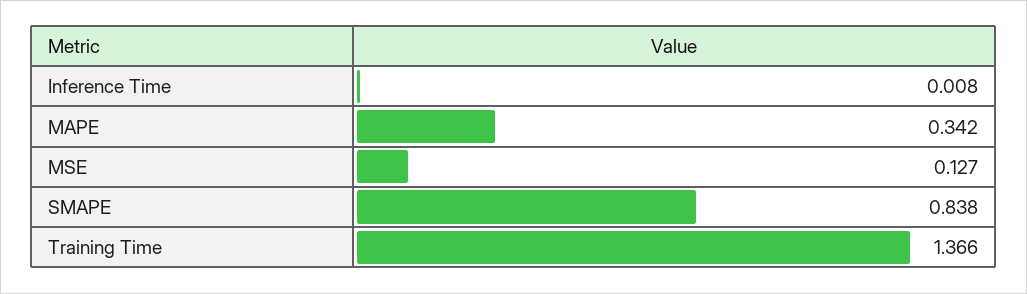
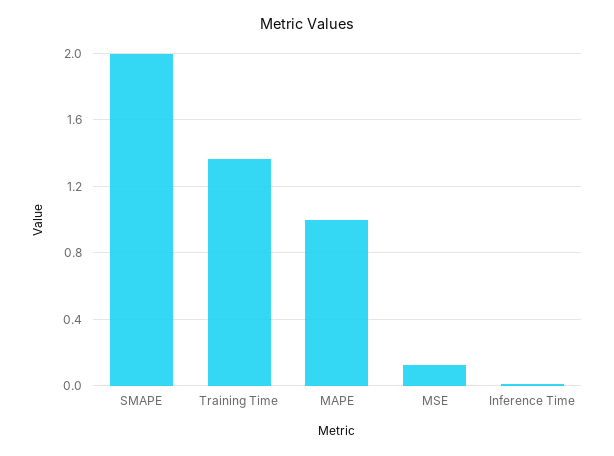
  {
    "Inference Time": 0.008,
-   "MAPE": 0.342,
+   "MAPE": 1,
    "MSE": 0.127,
-   "SMAPE": 0.838,
+   "SMAPE": 2,
    "Training Time": 1.366
  }

